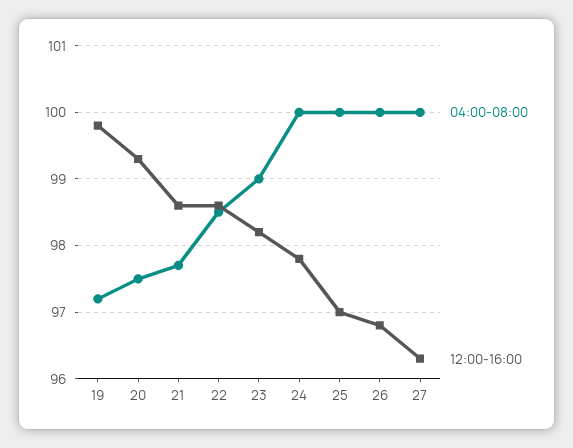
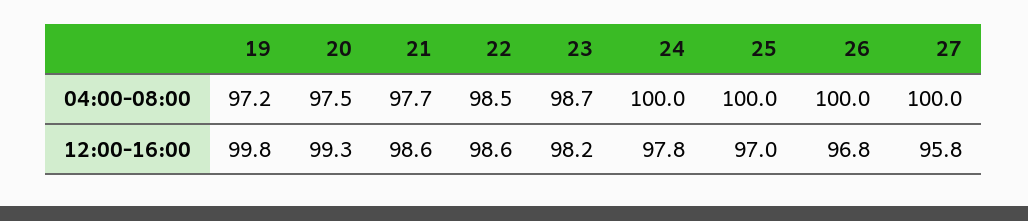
  {
    "04:00-08:00": {
      "19": 97.2,
      "20": 97.5,
      "21": 97.7,
      "22": 98.5,
-     "23": 99,
+     "23": 98.7,
      "24": 100,
      "25": 100,
      "26": 100,
      "27": 100
    },
    "12:00-16:00": {
      "19": 99.8,
      "20": 99.3,
      "21": 98.6,
      "22": 98.6,
      "23": 98.2,
      "24": 97.8,
      "25": 97,
      "26": 96.8,
-     "27": 96.3
+     "27": 95.8
    }
  }

